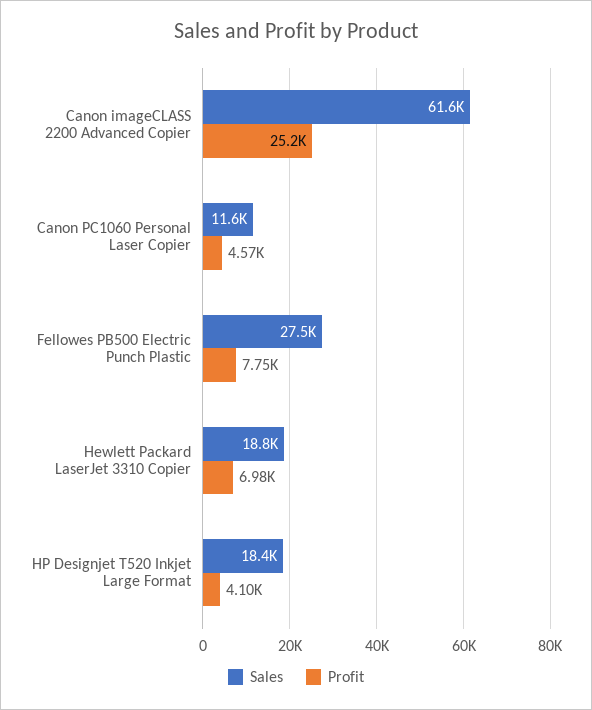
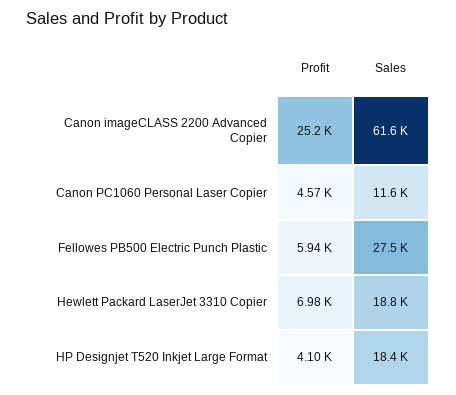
  {
    "Sales": {
      "Canon imageCLASS 2200 Advanced Copier": 61600,
      "Canon PC1060 Personal Laser Copier": 11600,
      "Fellowes PB500 Electric Punch Plastic": 27500,
      "Hewlett Packard LaserJet 3310 Copier": 18800,
      "HP Designjet T520 Inkjet Large Format": 18400
    },
    "Profit": {
      "Canon imageCLASS 2200 Advanced Copier": 25200,
      "Canon PC1060 Personal Laser Copier": 4570,
-     "Fellowes PB500 Electric Punch Plastic": 7750,
+     "Fellowes PB500 Electric Punch Plastic": 5940,
      "Hewlett Packard LaserJet 3310 Copier": 6980,
      "HP Designjet T520 Inkjet Large Format": 4100
    }
  }

